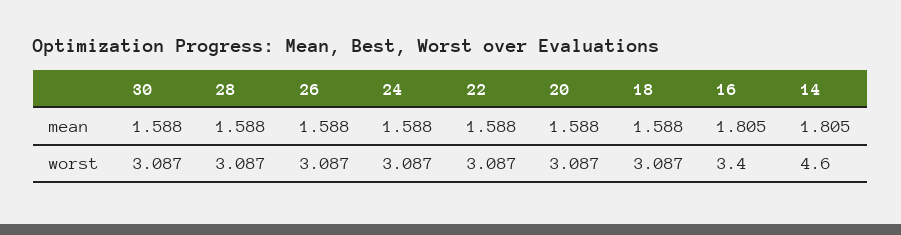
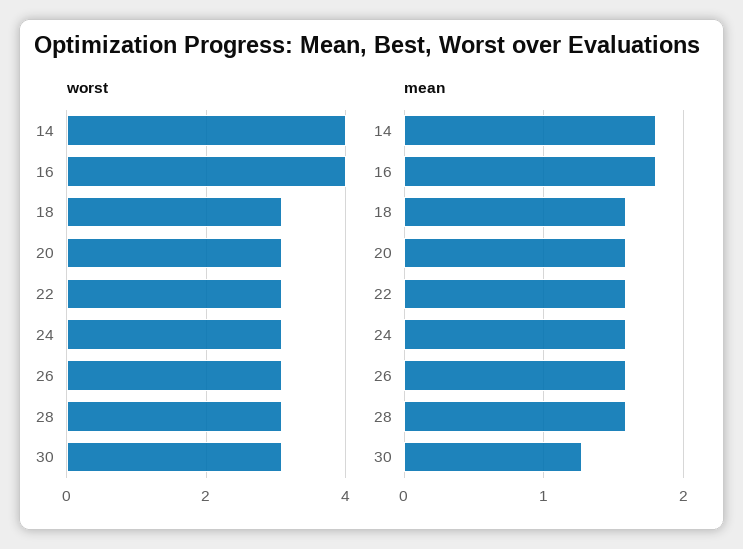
  {
    "mean": {
-     "30": 1.588,
+     "30": 1.3,
      "28": 1.588,
      "26": 1.588,
      "24": 1.588,
      "22": 1.588,
      "20": 1.588,
      "18": 1.588,
      "16": 1.805,
      "14": 1.805
    },
    "worst": {
      "30": 3.087,
      "28": 3.087,
      "26": 3.087,
      "24": 3.087,
      "22": 3.087,
      "20": 3.087,
      "18": 3.087,
-     "16": 3.4,
+     "16": 4,
-     "14": 4.6
+     "14": 4
    }
  }

